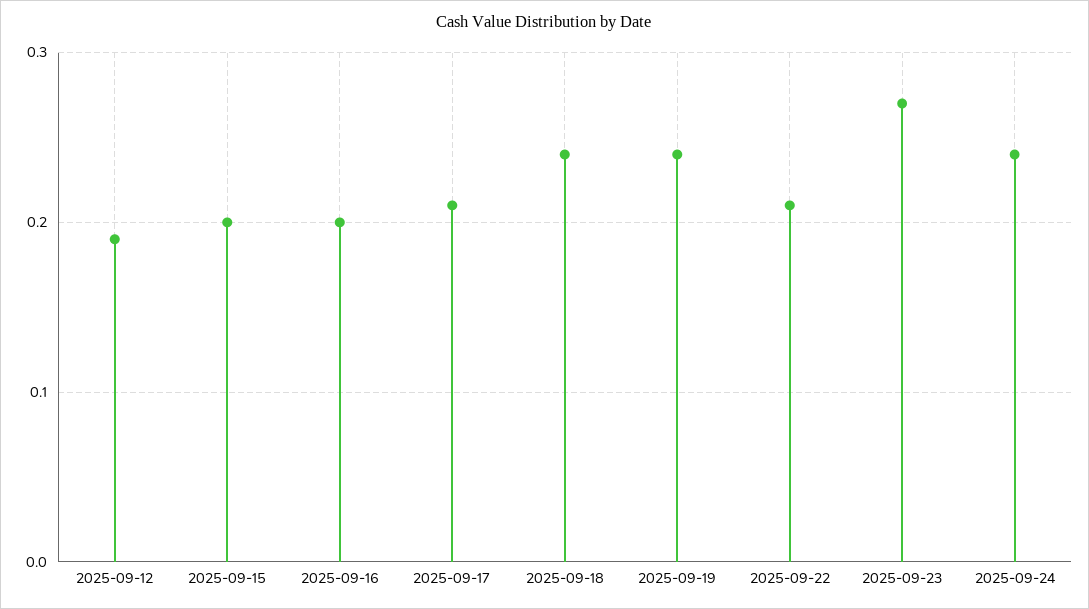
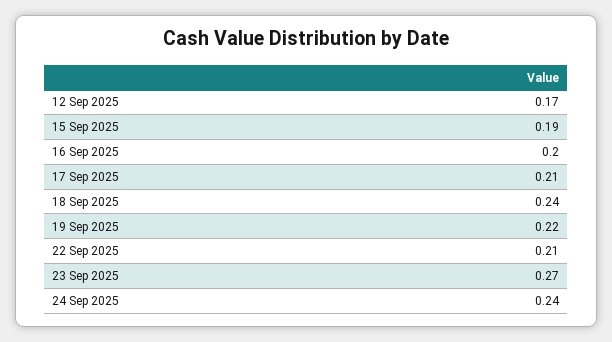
  {
-   "2025-09-12": 0.19,
+   "2025-09-12": 0.17,
-   "2025-09-15": 0.2,
+   "2025-09-15": 0.19,
    "2025-09-16": 0.2,
    "2025-09-17": 0.21,
    "2025-09-18": 0.24,
-   "2025-09-19": 0.24,
+   "2025-09-19": 0.22,
    "2025-09-22": 0.21,
    "2025-09-23": 0.27,
    "2025-09-24": 0.24
  }

